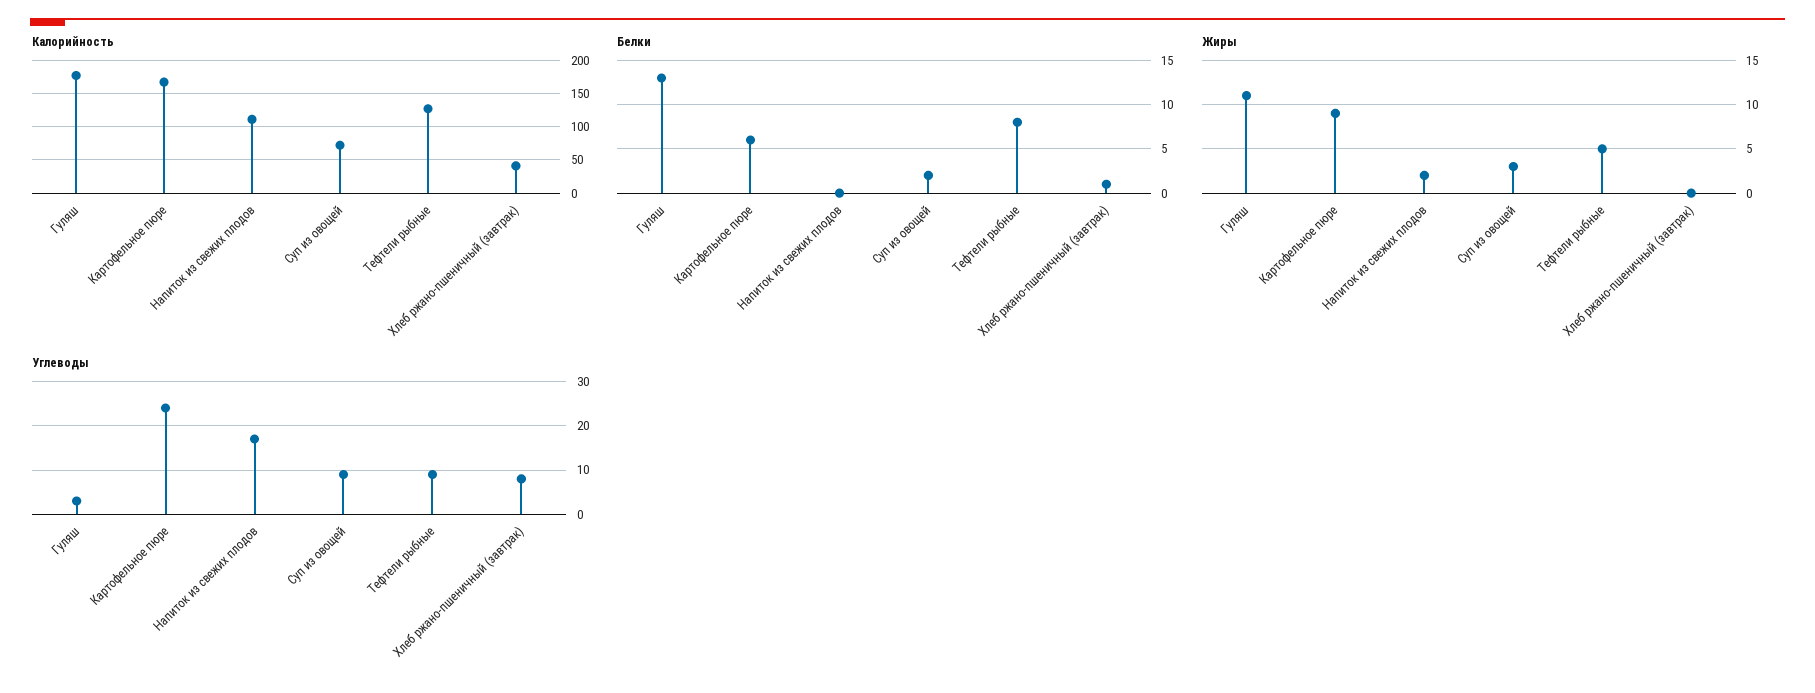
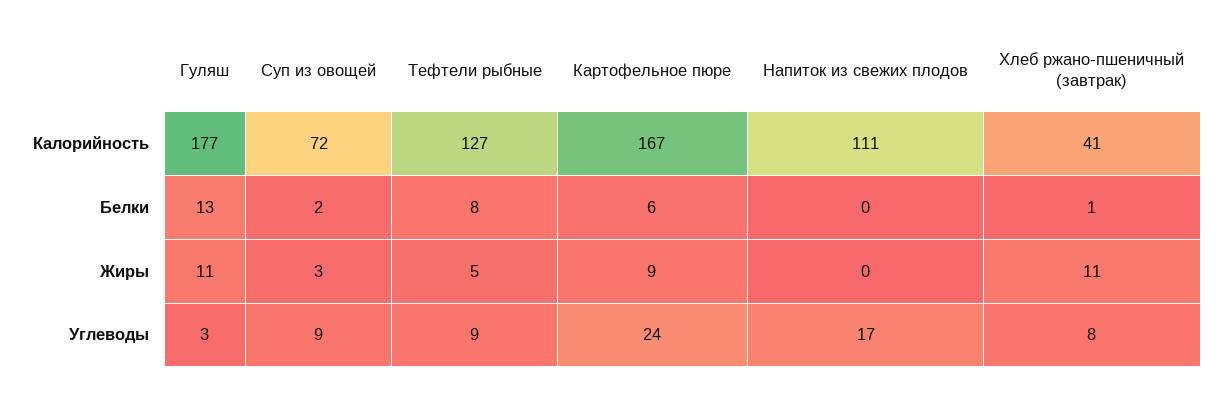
  {
    "Калорийность": {
      "Гуляш": 177,
      "Картофельное пюре": 167,
      "Напиток из свежих плодов": 111,
      "Суп из овощей": 72,
      "Тефтели рыбные": 127,
      "Хлеб ржано-пшеничный (завтрак)": 41
    },
    "Белки": {
      "Гуляш": 13,
      "Картофельное пюре": 6,
      "Напиток из свежих плодов": 0,
      "Суп из овощей": 2,
      "Тефтели рыбные": 8,
      "Хлеб ржано-пшеничный (завтрак)": 1
    },
    "Жиры": {
      "Гуляш": 11,
      "Картофельное пюре": 9,
-     "Напиток из свежих плодов": 2,
+     "Напиток из свежих плодов": 0,
      "Суп из овощей": 3,
      "Тефтели рыбные": 5,
-     "Хлеб ржано-пшеничный (завтрак)": 0
+     "Хлеб ржано-пшеничный (завтрак)": 11
    },
    "Углеводы": {
      "Гуляш": 3,
      "Картофельное пюре": 24,
      "Напиток из свежих плодов": 17,
      "Суп из овощей": 9,
      "Тефтели рыбные": 9,
      "Хлеб ржано-пшеничный (завтрак)": 8
    }
  }

